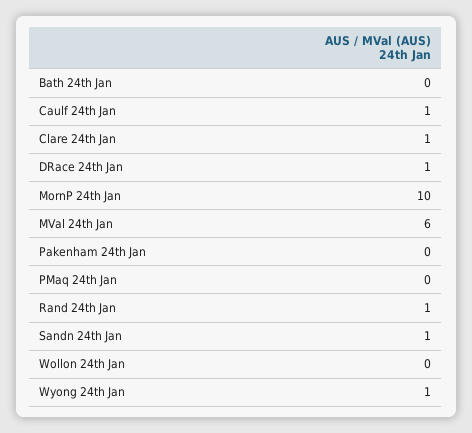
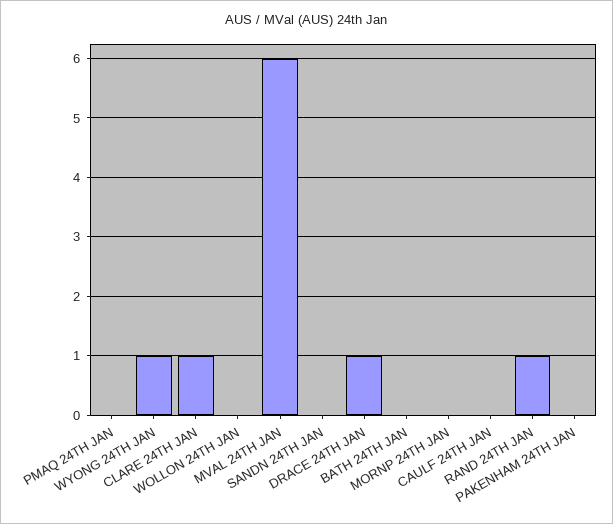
  {
    "Bath 24th Jan": 0,
-   "Caulf 24th Jan": 1,
+   "Caulf 24th Jan": 0,
    "Clare 24th Jan": 1,
    "DRace 24th Jan": 1,
-   "MornP 24th Jan": 10,
+   "MornP 24th Jan": 0,
    "MVal 24th Jan": 6,
    "Pakenham 24th Jan": 0,
    "PMaq 24th Jan": 0,
    "Rand 24th Jan": 1,
-   "Sandn 24th Jan": 1,
+   "Sandn 24th Jan": 0,
    "Wollon 24th Jan": 0,
    "Wyong 24th Jan": 1
  }

